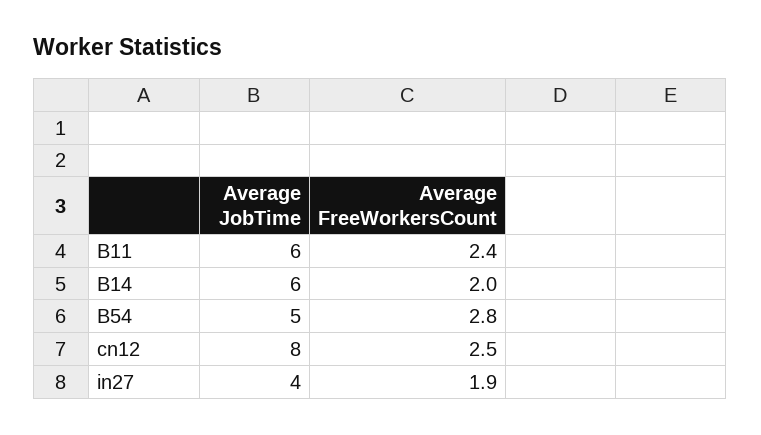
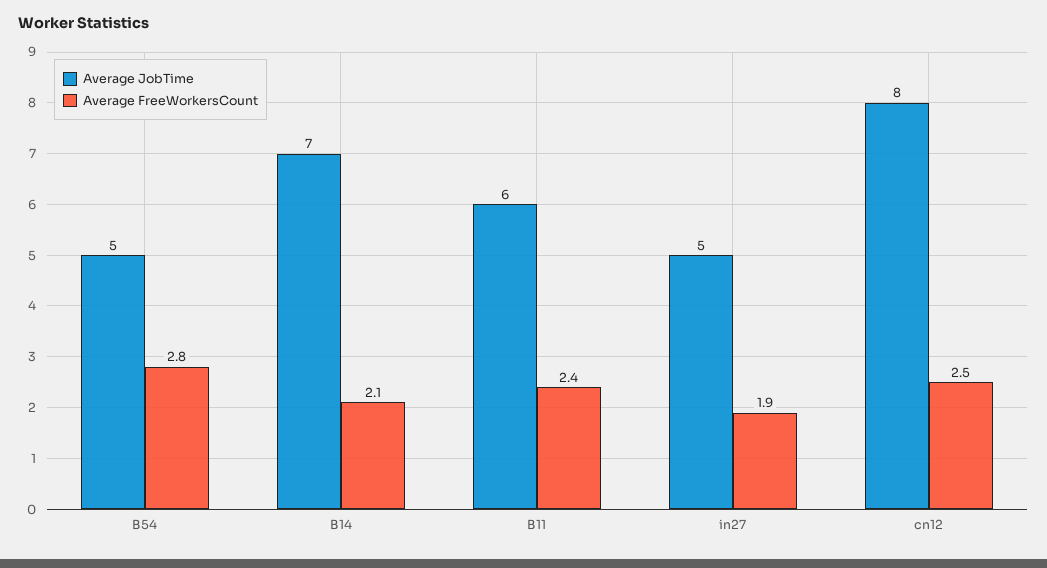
  {
    "Average JobTime": {
      "B11": 6,
-     "B14": 6,
+     "B14": 7,
      "B54": 5,
      "cn12": 8,
-     "in27": 4
+     "in27": 5
    },
    "Average FreeWorkersCount": {
      "B11": 2.4,
-     "B14": 2,
+     "B14": 2.1,
      "B54": 2.8,
      "cn12": 2.5,
      "in27": 1.9
    }
  }

